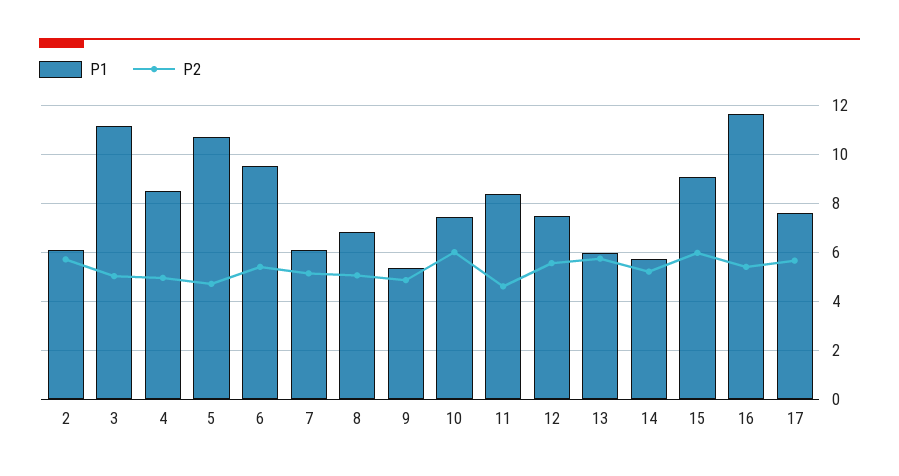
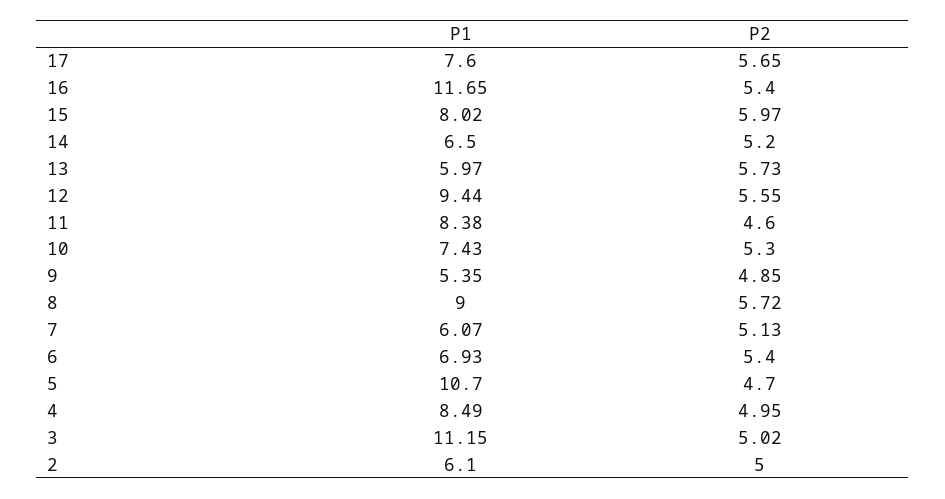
  {
    "P1": {
      "2": 6.1,
      "3": 11.15,
      "4": 8.49,
      "5": 10.7,
-     "6": 9.5,
+     "6": 6.93,
      "7": 6.07,
-     "8": 6.75,
+     "8": 9,
      "9": 5.35,
      "10": 7.43,
      "11": 8.38,
-     "12": 7.5,
+     "12": 9.44,
      "13": 5.97,
-     "14": 5.75,
+     "14": 6.5,
-     "15": 9,
+     "15": 8.02,
      "16": 11.65,
      "17": 7.6
    },
    "P2": {
-     "2": 5.75,
+     "2": 5,
      "3": 5.02,
      "4": 4.95,
      "5": 4.7,
      "6": 5.4,
      "7": 5.13,
-     "8": 5,
+     "8": 5.72,
      "9": 4.85,
-     "10": 6,
+     "10": 5.3,
      "11": 4.6,
      "12": 5.55,
      "13": 5.73,
      "14": 5.2,
      "15": 5.97,
      "16": 5.4,
      "17": 5.65
    }
  }

